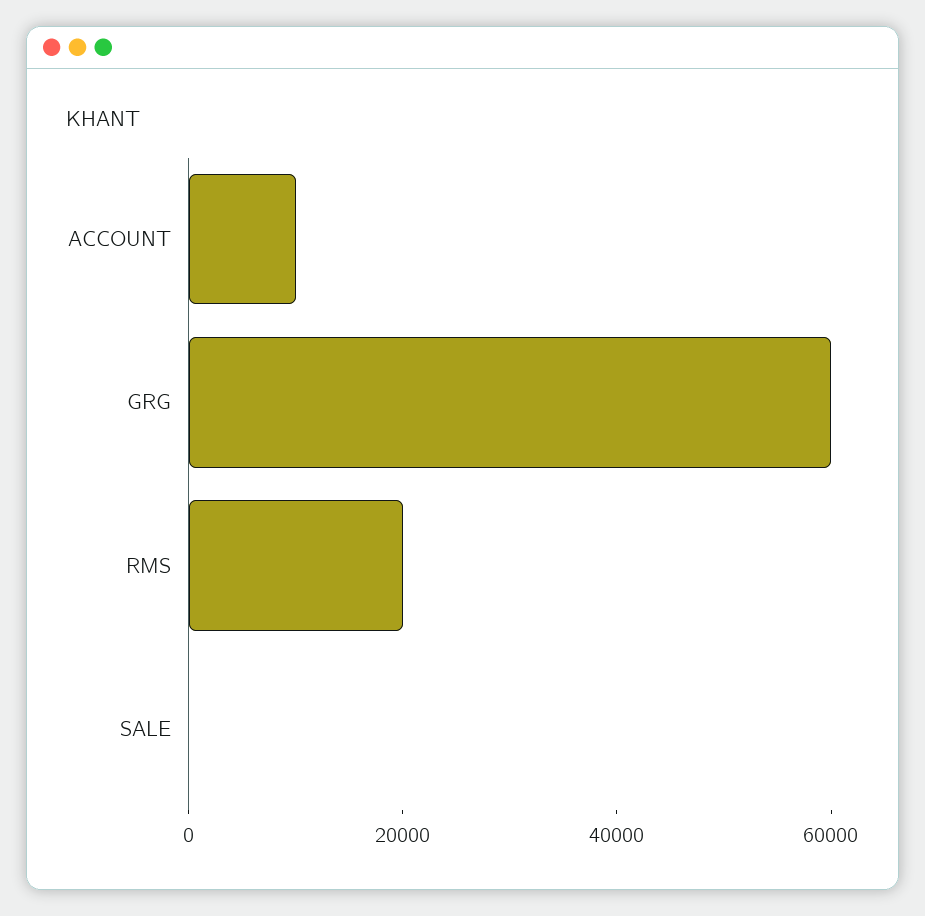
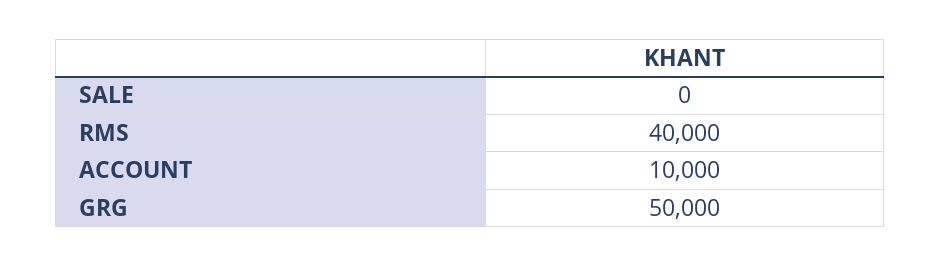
  {
    "ACCOUNT": 10000,
-   "GRG": 60000,
+   "GRG": 50000,
-   "RMS": 20000,
+   "RMS": 40000,
    "SALE": 0
  }

